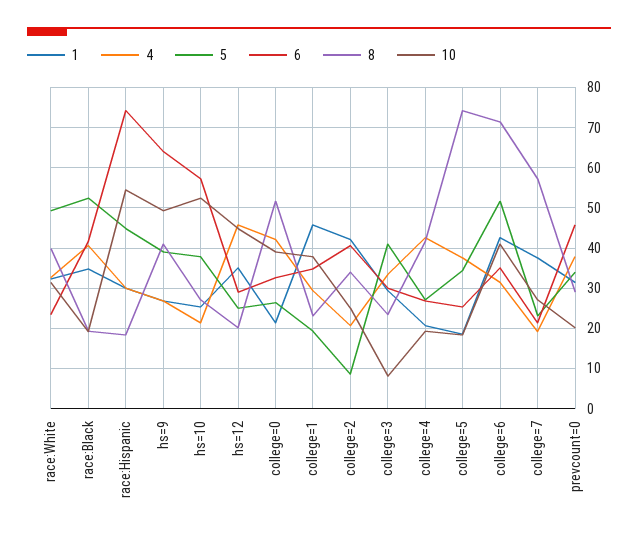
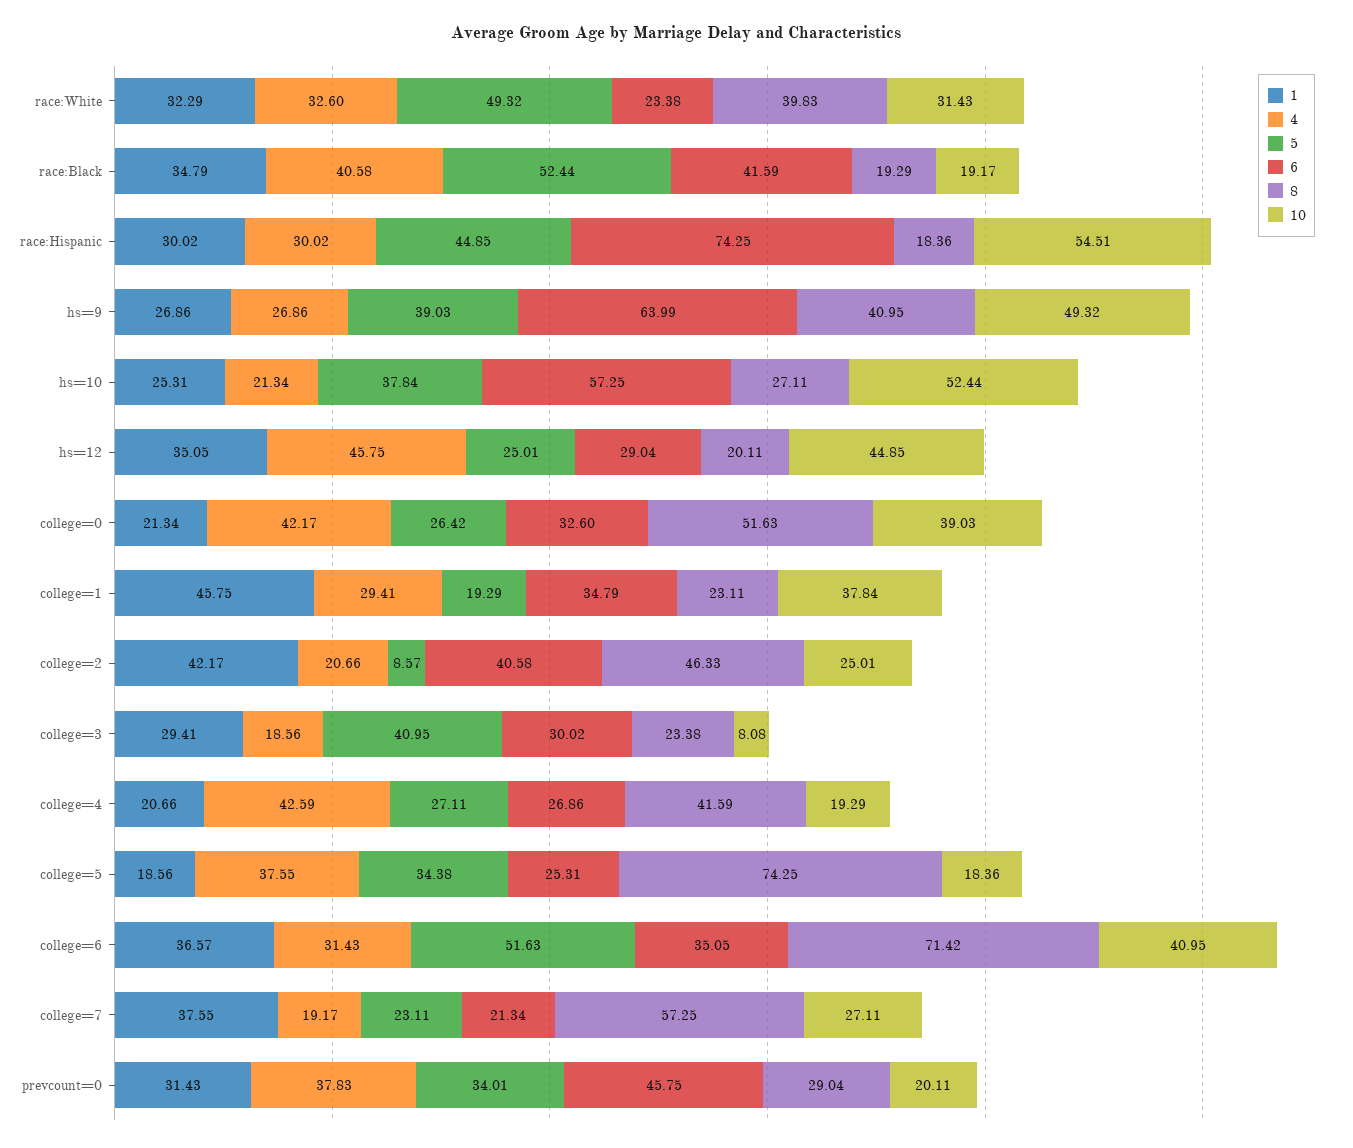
  {
    "1": {
      "race:White": 32.29,
      "race:Black": 34.79,
      "race:Hispanic": 30.02,
      "hs=9": 26.86,
      "hs=10": 25.31,
      "hs=12": 35.05,
      "college=0": 21.34,
      "college=1": 45.75,
      "college=2": 42.17,
      "college=3": 29.41,
      "college=4": 20.66,
      "college=5": 18.56,
-     "college=6": 42,
+     "college=6": 36.57,
      "college=7": 37.55,
      "prevcount=0": 31.43
    },
    "4": {
      "race:White": 32.6,
      "race:Black": 40.58,
      "race:Hispanic": 30.02,
      "hs=9": 26.86,
      "hs=10": 21.34,
      "hs=12": 45.75,
      "college=0": 42.17,
      "college=1": 29.41,
      "college=2": 20.66,
-     "college=3": 34,
+     "college=3": 18.56,
      "college=4": 42.59,
      "college=5": 37.55,
      "college=6": 31.43,
      "college=7": 19.17,
      "prevcount=0": 37.83
    },
    "5": {
      "race:White": 49.32,
      "race:Black": 52.44,
      "race:Hispanic": 44.85,
      "hs=9": 39.03,
      "hs=10": 37.84,
      "hs=12": 25.01,
      "college=0": 26.42,
      "college=1": 19.29,
      "college=2": 8.57,
      "college=3": 40.95,
      "college=4": 27.11,
      "college=5": 34.38,
      "college=6": 51.63,
      "college=7": 23.11,
      "prevcount=0": 34.01
    },
    "6": {
      "race:White": 23.38,
      "race:Black": 41.59,
      "race:Hispanic": 74.25,
      "hs=9": 63.99,
      "hs=10": 57.25,
      "hs=12": 29.04,
      "college=0": 32.6,
      "college=1": 34.79,
      "college=2": 40.58,
      "college=3": 30.02,
      "college=4": 26.86,
      "college=5": 25.31,
      "college=6": 35.05,
      "college=7": 21.34,
      "prevcount=0": 45.75
    },
    "8": {
      "race:White": 39.83,
      "race:Black": 19.29,
      "race:Hispanic": 18.36,
      "hs=9": 40.95,
      "hs=10": 27.11,
      "hs=12": 20.11,
      "college=0": 51.63,
      "college=1": 23.11,
-     "college=2": 34,
+     "college=2": 46.33,
      "college=3": 23.38,
      "college=4": 41.59,
      "college=5": 74.25,
      "college=6": 71.42,
      "college=7": 57.25,
      "prevcount=0": 29.04
    },
    "10": {
      "race:White": 31.43,
      "race:Black": 19.17,
      "race:Hispanic": 54.51,
      "hs=9": 49.32,
      "hs=10": 52.44,
      "hs=12": 44.85,
      "college=0": 39.03,
      "college=1": 37.84,
      "college=2": 25.01,
      "college=3": 8.08,
      "college=4": 19.29,
      "college=5": 18.36,
      "college=6": 40.95,
      "college=7": 27.11,
      "prevcount=0": 20.11
    }
  }

